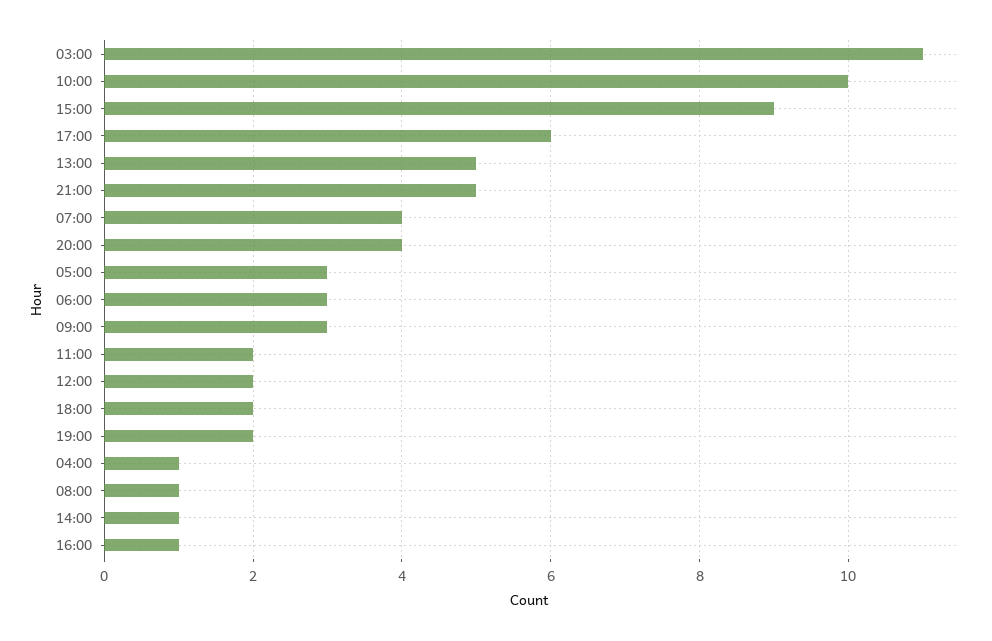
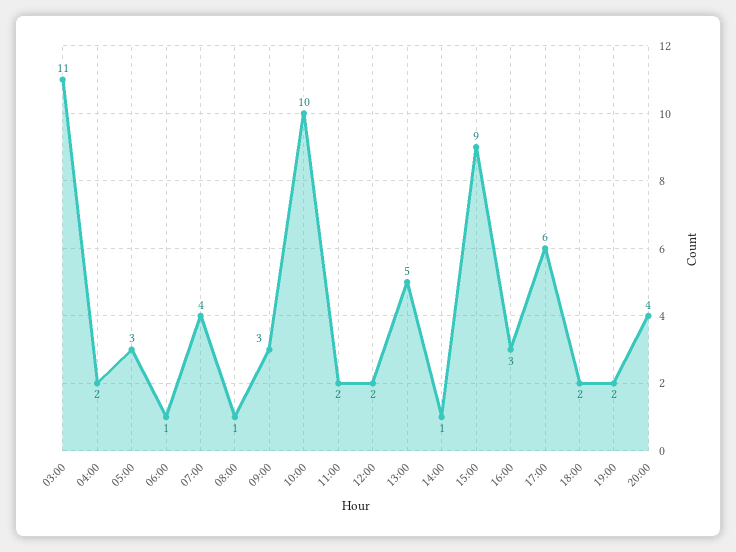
  {
    "03:00": 11,
    "10:00": 10,
    "15:00": 9,
    "17:00": 6,
    "13:00": 5,
-   "21:00": 5,
    "07:00": 4,
    "20:00": 4,
    "05:00": 3,
-   "06:00": 3,
+   "06:00": 1,
    "09:00": 3,
    "11:00": 2,
    "12:00": 2,
    "18:00": 2,
    "19:00": 2,
-   "04:00": 1,
+   "04:00": 2,
    "08:00": 1,
    "14:00": 1,
-   "16:00": 1
+   "16:00": 3
  }

